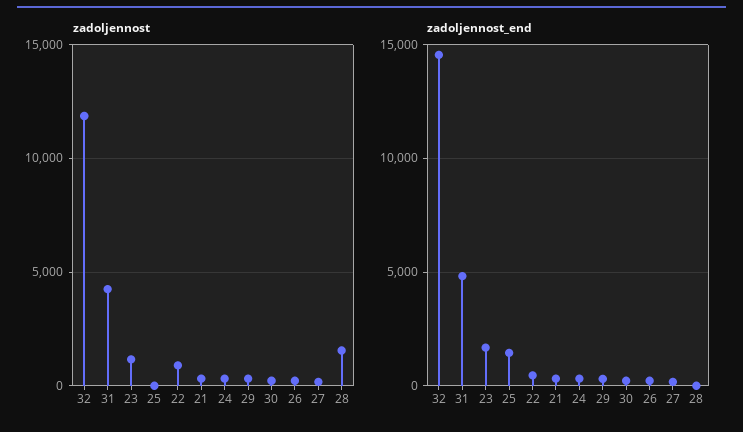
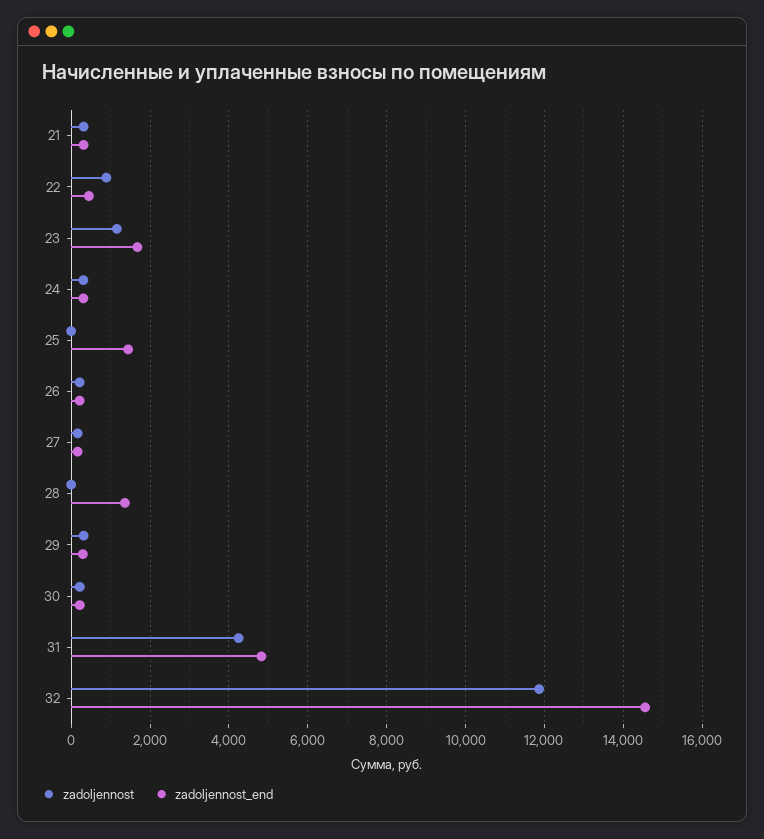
  {
    "zadoljennost": {
      "32": 11800,
      "31": 4200,
      "23": 1200,
      "25": 0,
      "22": 800,
      "21": 400,
      "24": 400,
      "29": 400,
      "30": 200,
      "26": 200,
      "27": 200,
-     "28": 1500
+     "28": 0
    },
    "zadoljennost_end": {
      "32": 14600,
      "31": 4800,
      "23": 1600,
      "25": 1400,
      "22": 400,
      "21": 400,
      "24": 400,
      "29": 200,
      "30": 200,
      "26": 200,
      "27": 200,
-     "28": 0
+     "28": 1400
    }
  }

